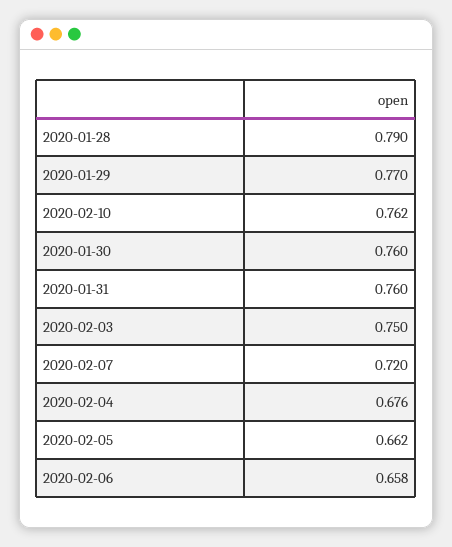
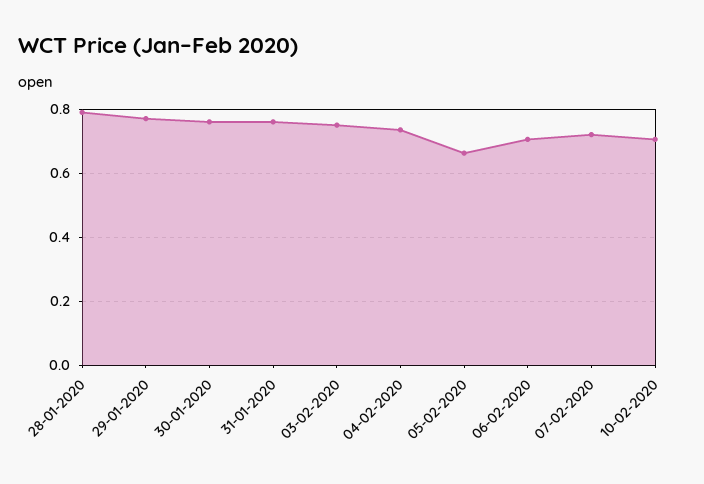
  {
    "2020-01-28": 0.79,
    "2020-01-29": 0.77,
-   "2020-02-10": 0.762,
+   "2020-02-10": 0.7,
    "2020-01-30": 0.76,
    "2020-01-31": 0.76,
    "2020-02-03": 0.75,
    "2020-02-07": 0.72,
-   "2020-02-04": 0.676,
+   "2020-02-04": 0.74,
    "2020-02-05": 0.662,
-   "2020-02-06": 0.658
+   "2020-02-06": 0.7
  }

